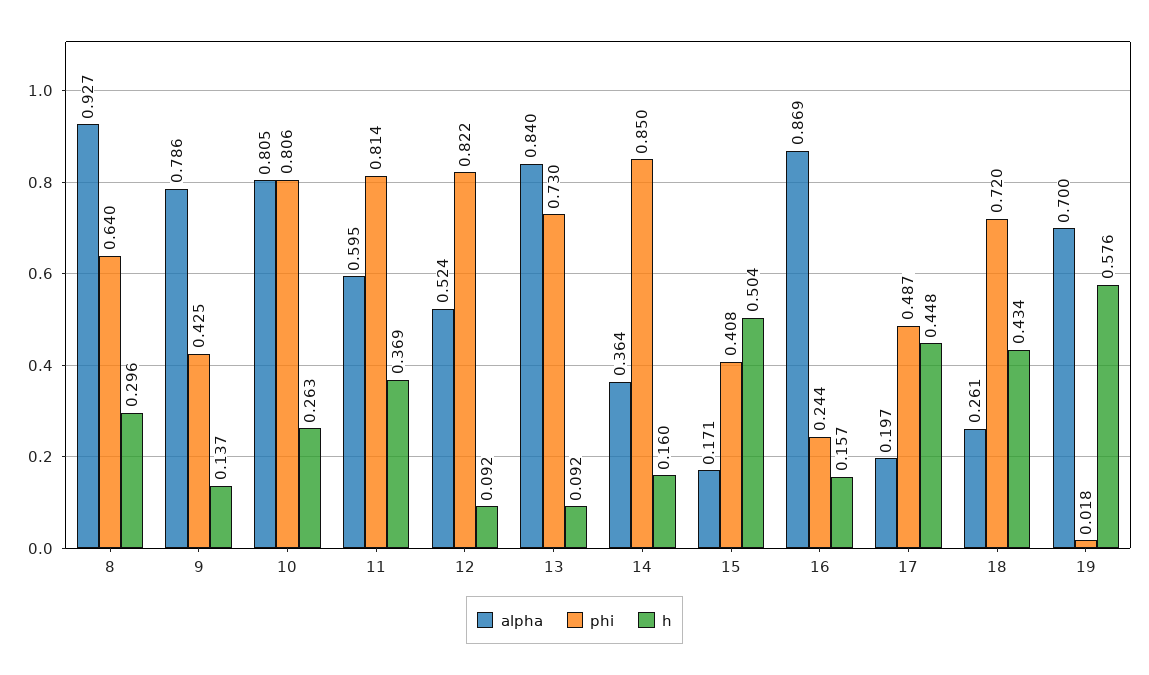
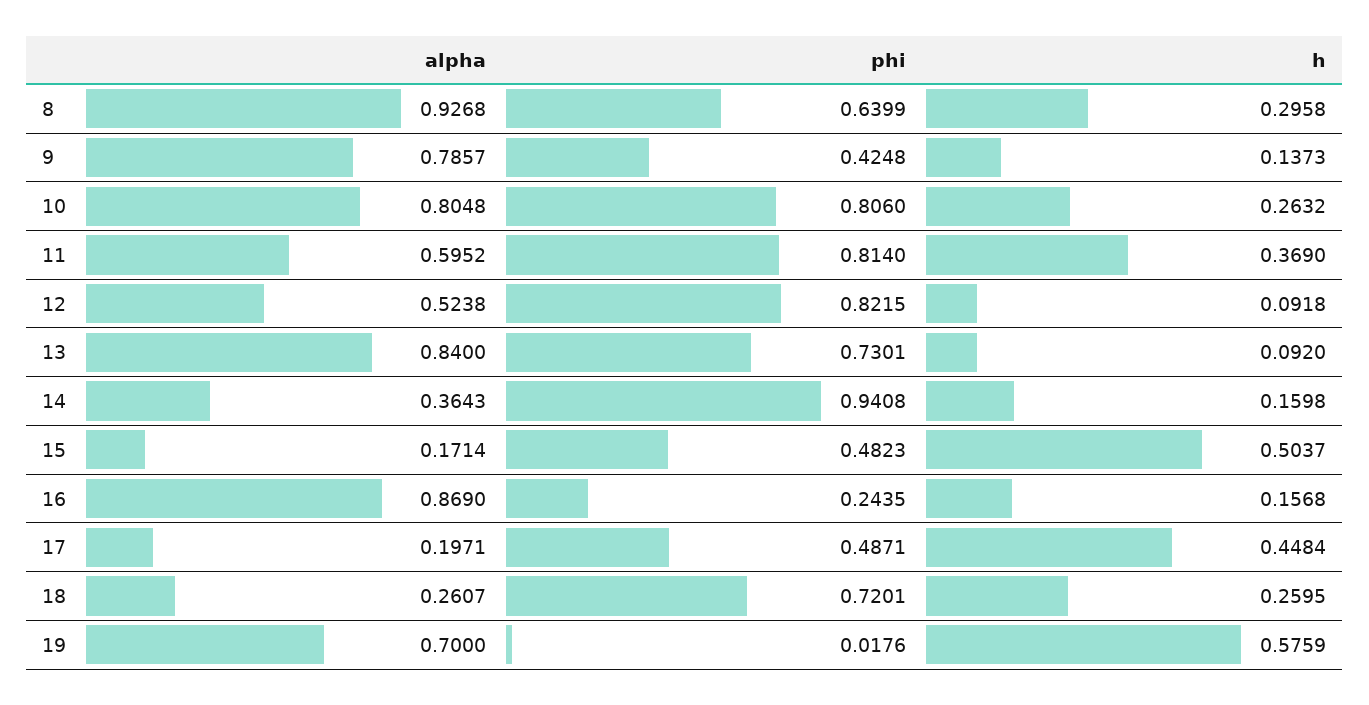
  {
    "alpha": {
      "8": 0.9268,
      "9": 0.7857,
      "10": 0.8048,
      "11": 0.5952,
      "12": 0.5238,
      "13": 0.84,
      "14": 0.3643,
      "15": 0.1714,
      "16": 0.869,
      "17": 0.1971,
      "18": 0.2607,
      "19": 0.7
    },
    "phi": {
      "8": 0.6399,
      "9": 0.4248,
      "10": 0.806,
      "11": 0.814,
      "12": 0.8215,
      "13": 0.7301,
-     "14": 0.85,
+     "14": 0.9408,
-     "15": 0.408,
+     "15": 0.4823,
      "16": 0.2435,
      "17": 0.4871,
      "18": 0.7201,
      "19": 0.0176
    },
    "h": {
      "8": 0.2958,
      "9": 0.1373,
      "10": 0.2632,
      "11": 0.369,
      "12": 0.0918,
      "13": 0.092,
      "14": 0.1598,
      "15": 0.5037,
      "16": 0.1568,
      "17": 0.4484,
-     "18": 0.434,
+     "18": 0.2595,
      "19": 0.5759
    }
  }

